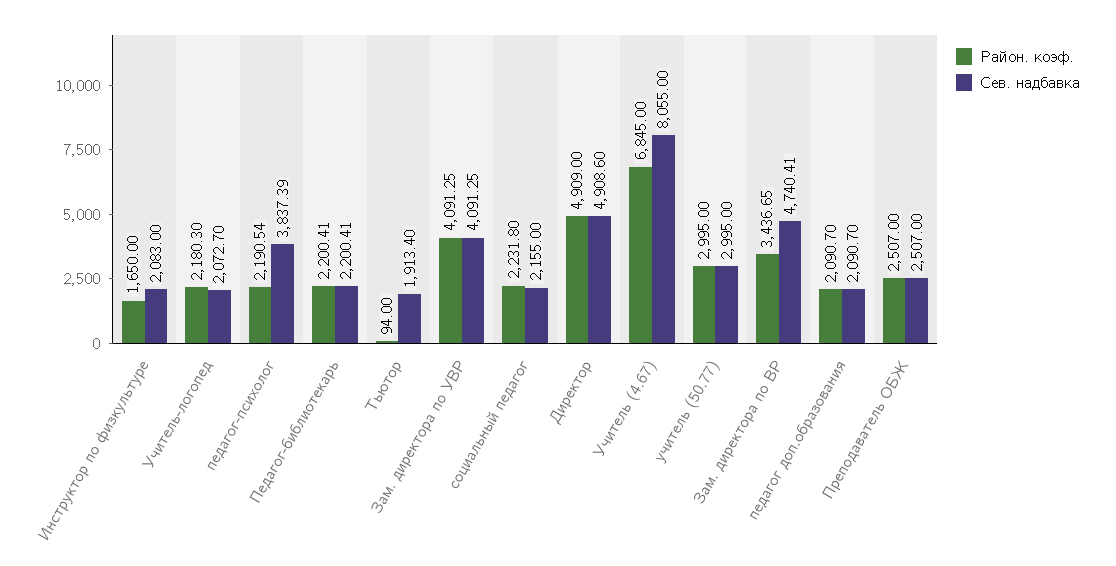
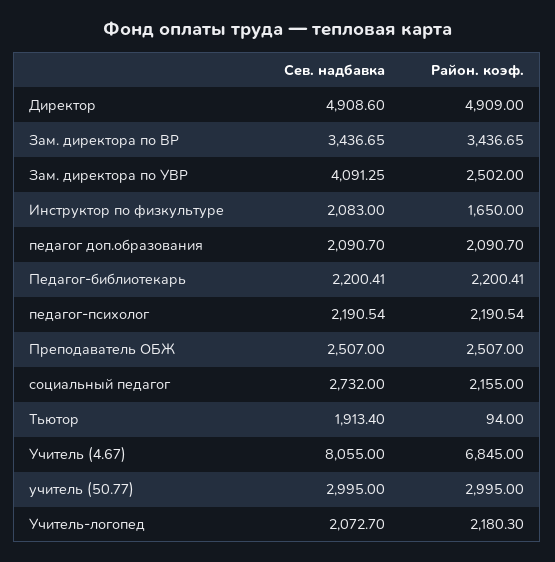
  {
    "Район. коэф.": {
      "Инструктор по физкультуре": 1650,
      "Учитель-логопед": 2180.3,
      "педагог-психолог": 2190.54,
      "Педагог-библиотекарь": 2200.41,
      "Тьютор": 94,
-     "Зам. директора по УВР": 4091.25,
+     "Зам. директора по УВР": 2502,
-     "социальный педагог": 2231.8,
+     "социальный педагог": 2155,
      "Директор": 4909,
      "Учитель (4.67)": 6845,
      "учитель (50.77)": 2995,
      "Зам. директора по ВР": 3436.65,
      "педагог доп.образования": 2090.7,
      "Преподаватель ОБЖ": 2507
    },
    "Сев. надбавка": {
      "Инструктор по физкультуре": 2083,
      "Учитель-логопед": 2072.7,
-     "педагог-психолог": 3837.39,
+     "педагог-психолог": 2190.54,
      "Педагог-библиотекарь": 2200.41,
      "Тьютор": 1913.4,
      "Зам. директора по УВР": 4091.25,
-     "социальный педагог": 2155,
+     "социальный педагог": 2732,
      "Директор": 4908.6,
      "Учитель (4.67)": 8055,
      "учитель (50.77)": 2995,
-     "Зам. директора по ВР": 4740.41,
+     "Зам. директора по ВР": 3436.65,
      "педагог доп.образования": 2090.7,
      "Преподаватель ОБЖ": 2507
    }
  }

